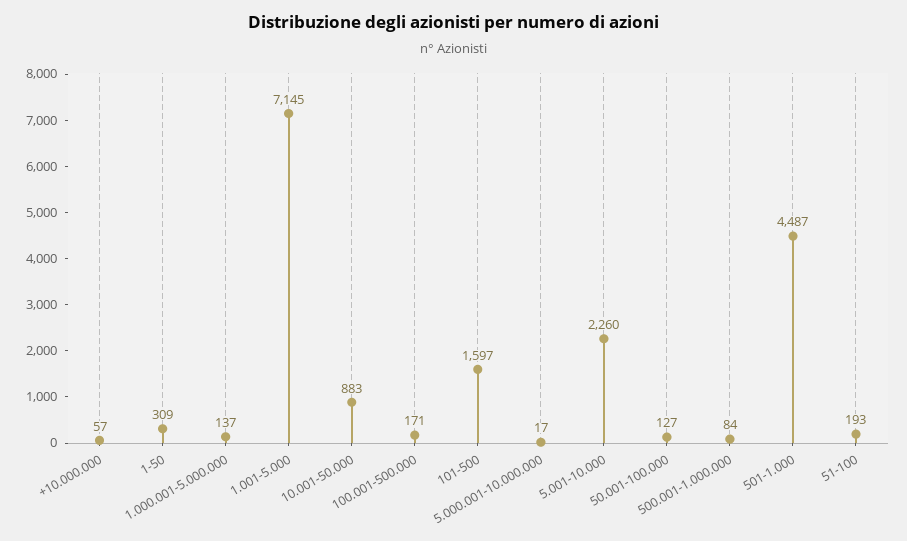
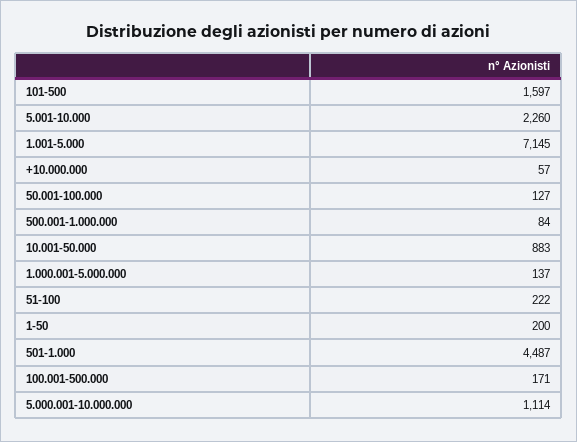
  {
    "+10.000.000": 57,
-   "1-50": 309,
+   "1-50": 200,
    "1.000.001-5.000.000": 137,
    "1.001-5.000": 7145,
    "10.001-50.000": 883,
    "100.001-500.000": 171,
    "101-500": 1597,
-   "5.000.001-10.000.000": 17,
+   "5.000.001-10.000.000": 1114,
    "5.001-10.000": 2260,
    "50.001-100.000": 127,
    "500.001-1.000.000": 84,
    "501-1.000": 4487,
-   "51-100": 193
+   "51-100": 222
  }

